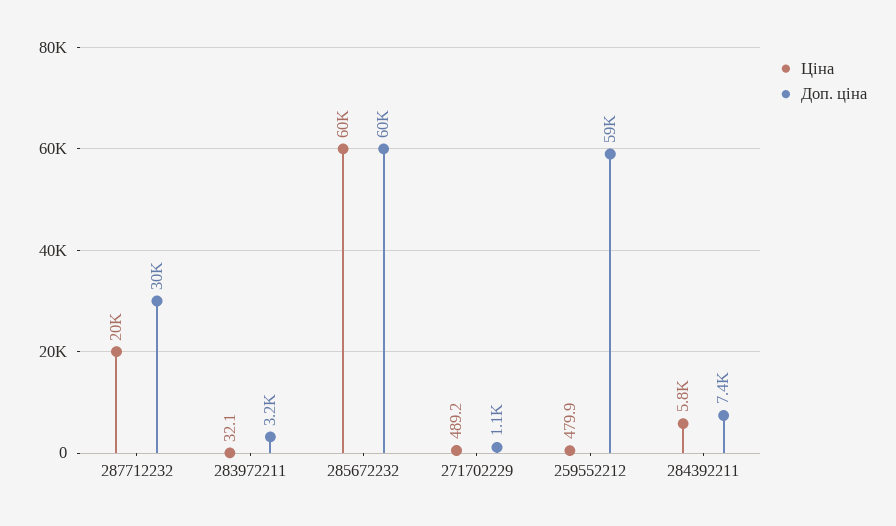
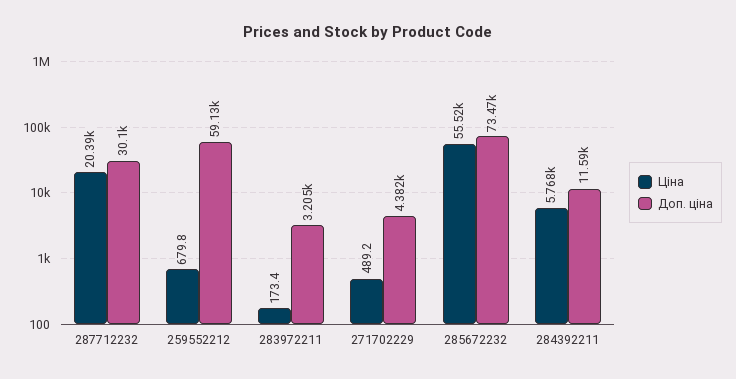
  {
    "Ціна": {
      "287712232": 20390,
-     "283972211": 32.1,
+     "283972211": 173.4,
-     "285672232": 60000,
+     "285672232": 55520,
      "271702229": 489.2,
-     "259552212": 479.9,
+     "259552212": 679.8,
      "284392211": 5768
    },
    "Доп. ціна": {
      "287712232": 30100,
      "283972211": 3205,
-     "285672232": 60000,
+     "285672232": 73470,
-     "271702229": 1100,
+     "271702229": 4382,
      "259552212": 59130,
-     "284392211": 7400
+     "284392211": 11590
    }
  }

